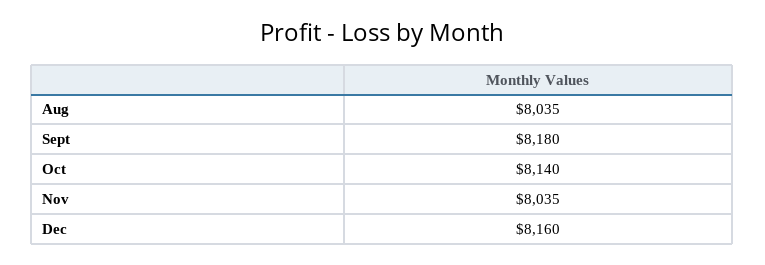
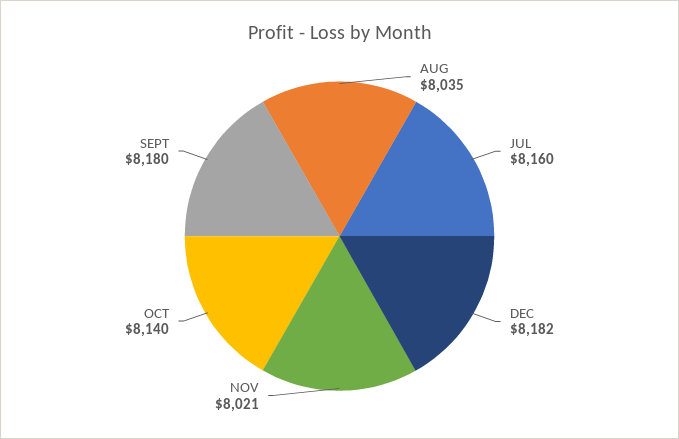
  {
    "Aug": 8035,
    "Sept": 8180,
    "Oct": 8140,
-   "Nov": 8035,
+   "Nov": 8021,
-   "Dec": 8160
+   "Dec": 8182,
+   "JUL": 8160
  }

